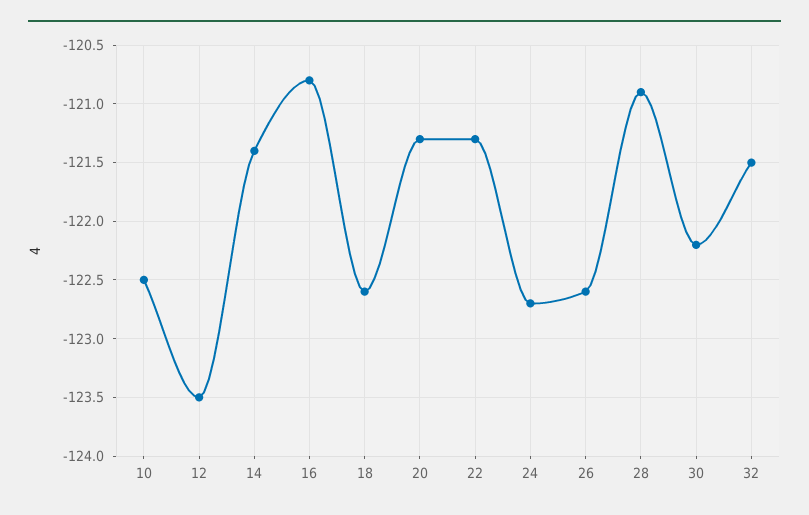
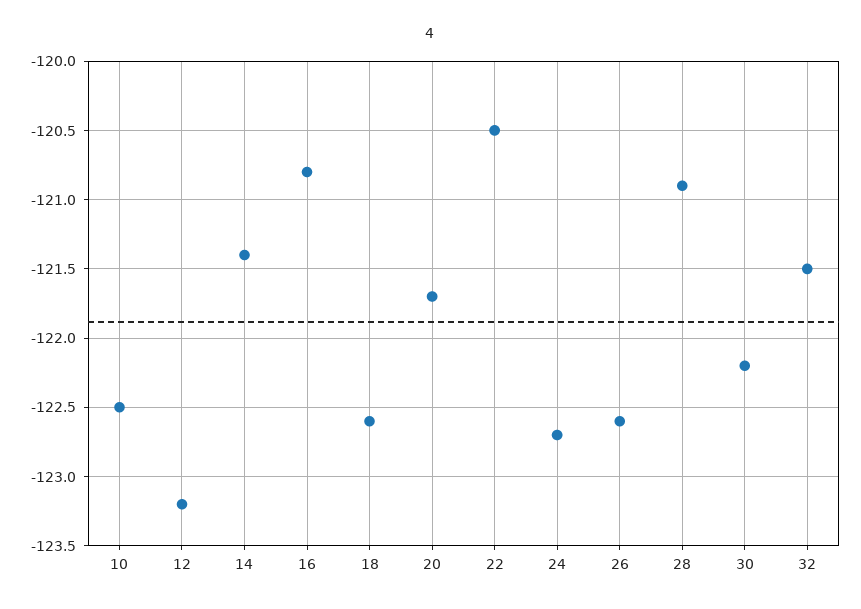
  {
    "10": -122.5,
-   "12": -123.5,
+   "12": -123.2,
    "14": -121.4,
    "16": -120.8,
    "18": -122.6,
-   "20": -121.3,
+   "20": -121.7,
-   "22": -121.3,
+   "22": -120.5,
    "24": -122.7,
    "26": -122.6,
    "28": -120.9,
    "30": -122.2,
    "32": -121.5
  }

